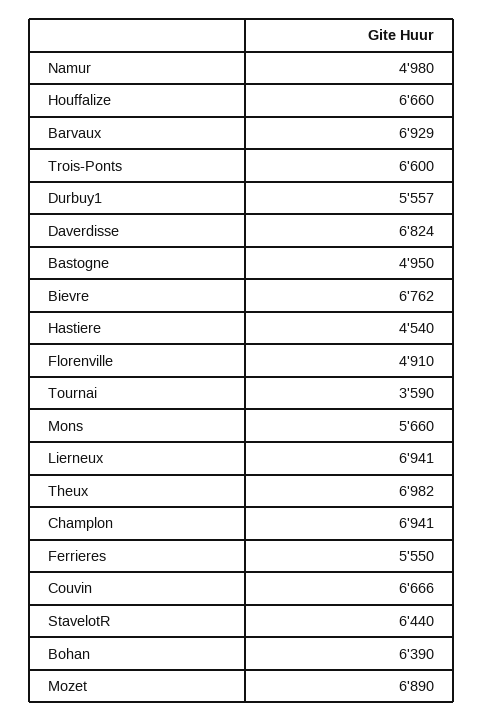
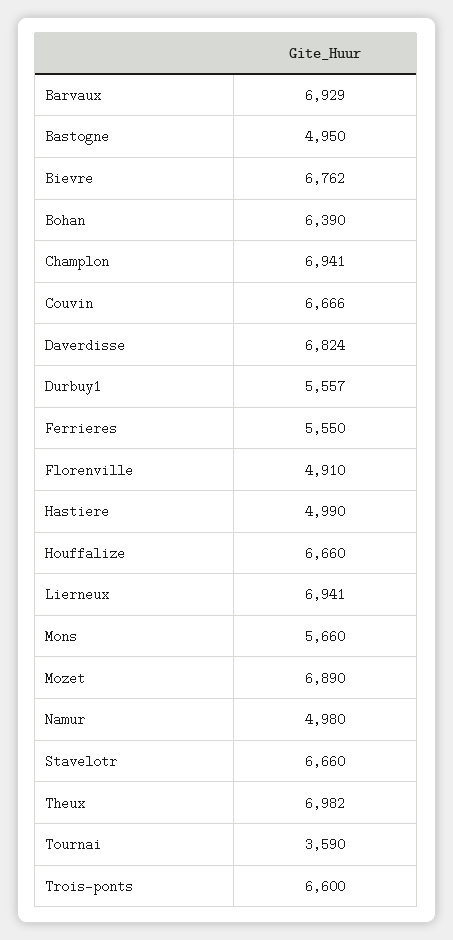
  {
    "Namur": 4980,
    "Houffalize": 6660,
    "Barvaux": 6929,
    "Trois-Ponts": 6600,
    "Durbuy1": 5557,
    "Daverdisse": 6824,
    "Bastogne": 4950,
    "Bievre": 6762,
-   "Hastiere": 4540,
+   "Hastiere": 4990,
    "Florenville": 4910,
    "Tournai": 3590,
    "Mons": 5660,
    "Lierneux": 6941,
    "Theux": 6982,
    "Champlon": 6941,
    "Ferrieres": 5550,
    "Couvin": 6666,
-   "StavelotR": 6440,
+   "StavelotR": 6660,
    "Bohan": 6390,
    "Mozet": 6890
  }

